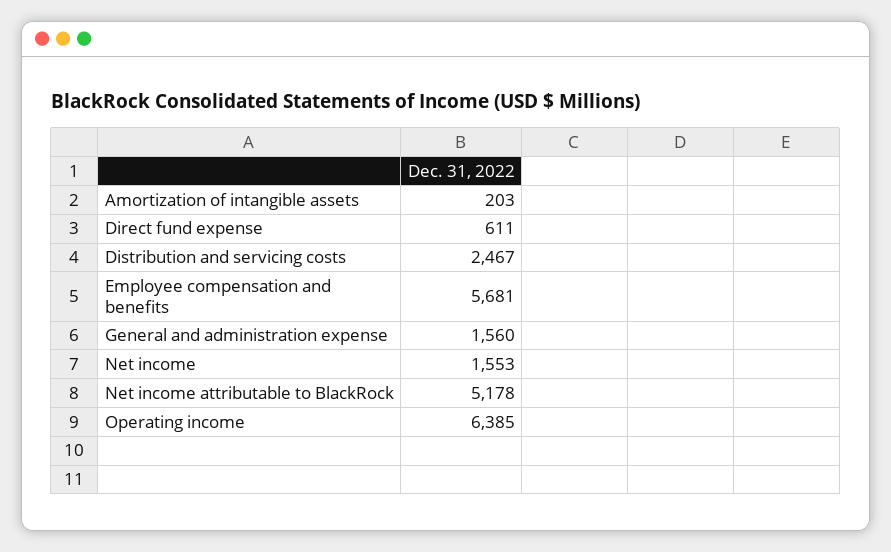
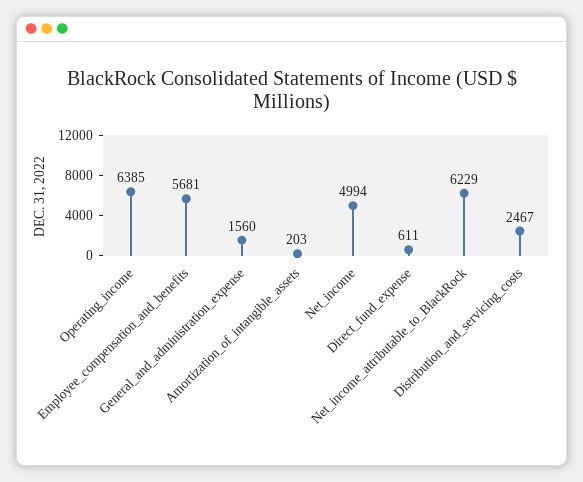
  {
    "Amortization of intangible assets": 203,
    "Direct fund expense": 611,
    "Distribution and servicing costs": 2467,
    "Employee compensation and benefits": 5681,
    "General and administration expense": 1560,
-   "Net income": 1553,
+   "Net income": 4994,
-   "Net income attributable to BlackRock": 5178,
+   "Net income attributable to BlackRock": 6229,
    "Operating income": 6385
  }

